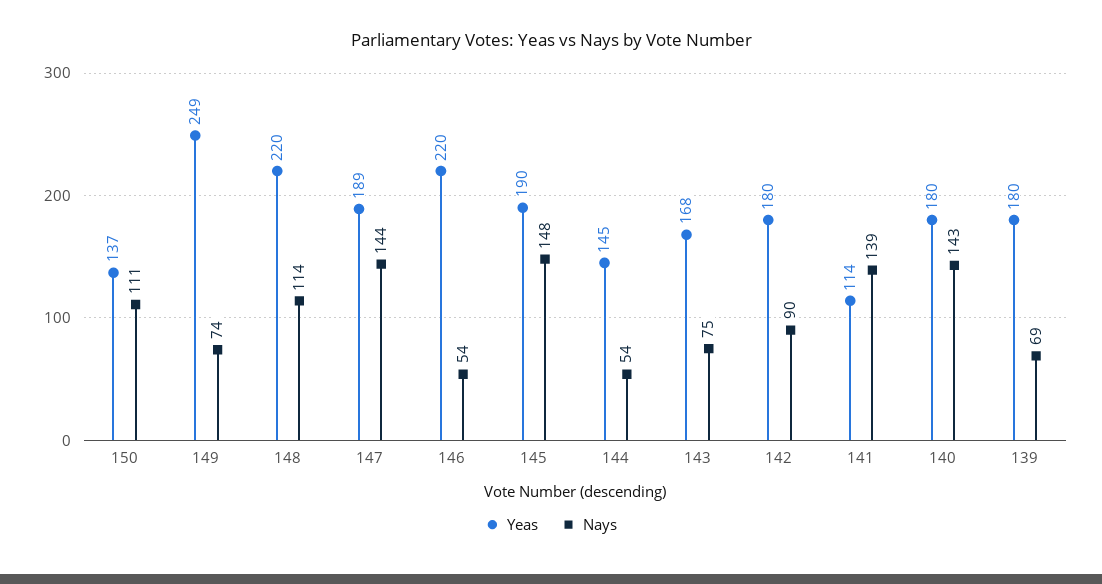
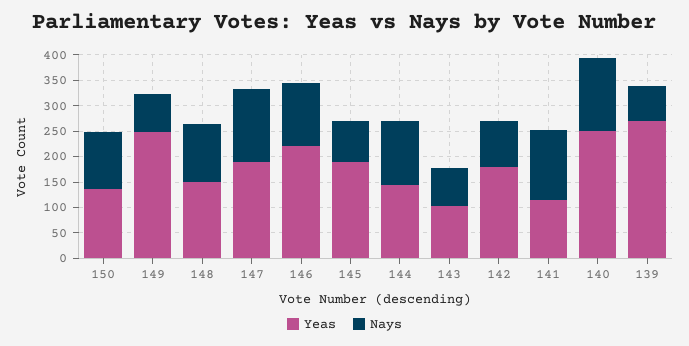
  {
    "Yeas": {
      "150": 137,
      "149": 249,
-     "148": 220,
+     "148": 150,
      "147": 189,
      "146": 220,
      "145": 190,
      "144": 145,
-     "143": 168,
+     "143": 100,
      "142": 180,
      "141": 114,
-     "140": 180,
+     "140": 250,
-     "139": 180
+     "139": 275
    },
    "Nays": {
      "150": 111,
      "149": 74,
      "148": 114,
      "147": 144,
-     "146": 54,
+     "146": 125,
-     "145": 148,
+     "145": 75,
-     "144": 54,
+     "144": 125,
      "143": 75,
      "142": 90,
      "141": 139,
      "140": 143,
      "139": 69
    }
  }

